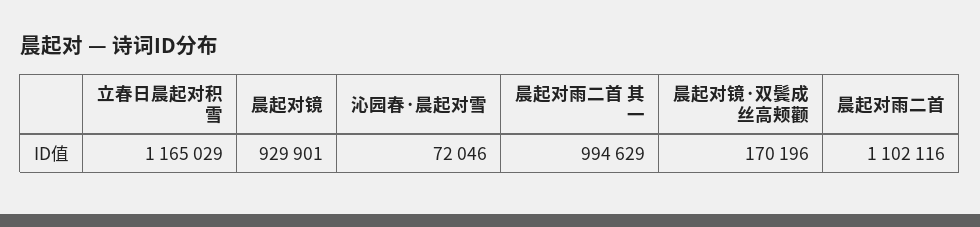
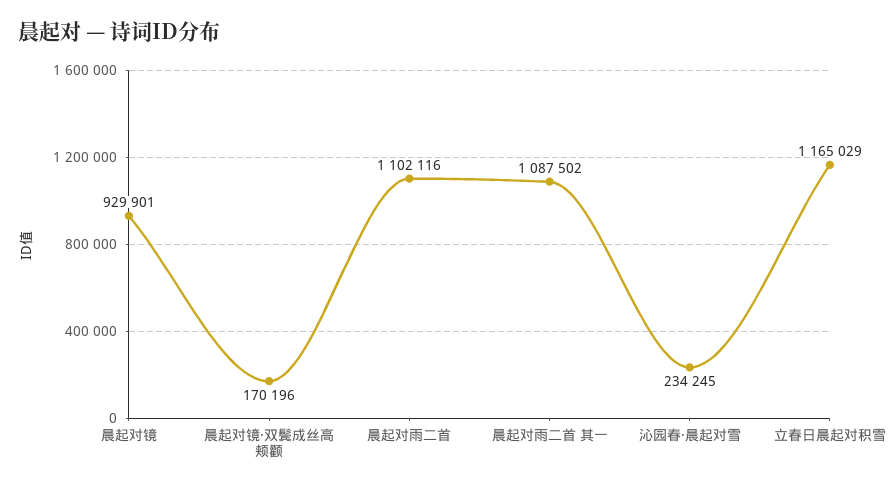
  {
    "立春日晨起对积雪": 1165029,
    "晨起对镜": 929901,
-   "沁园春·晨起对雪": 72046,
+   "沁园春·晨起对雪": 234245,
-   "晨起对雨二首 其一": 994629,
+   "晨起对雨二首 其一": 1087502,
    "晨起对镜·双鬓成丝高颊颧": 170196,
    "晨起对雨二首": 1102116
  }

